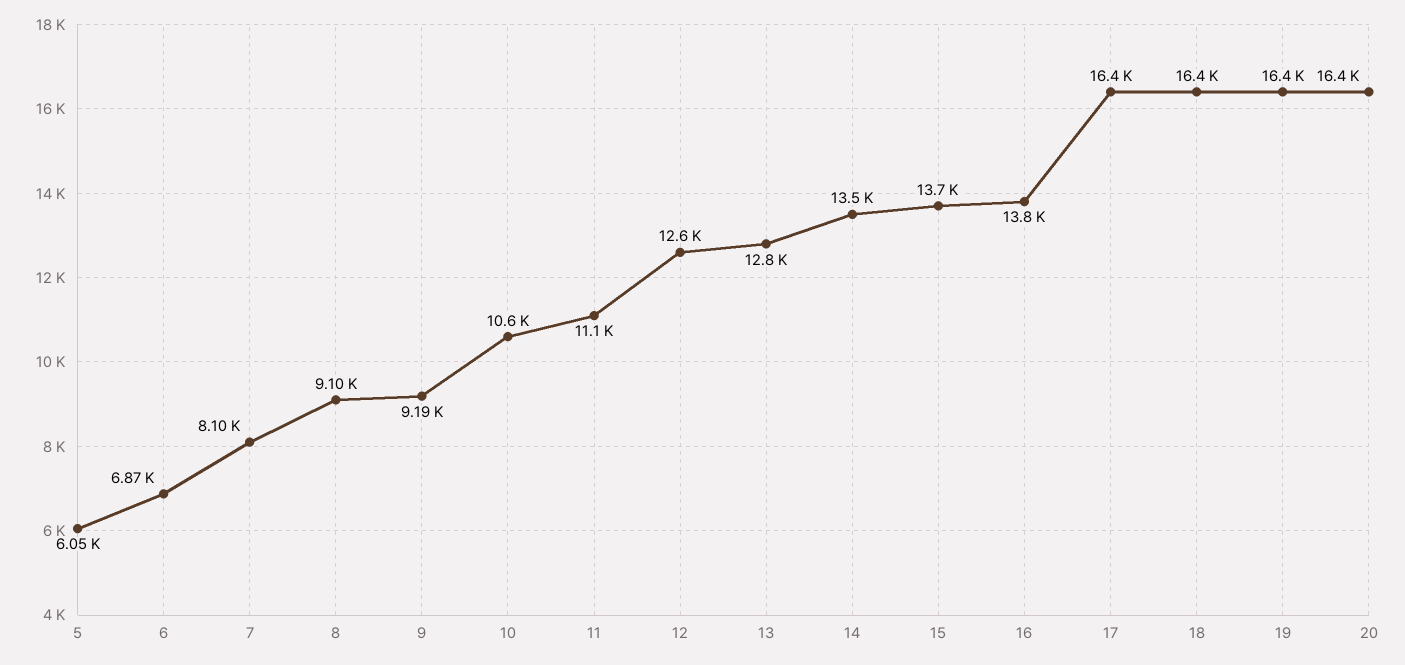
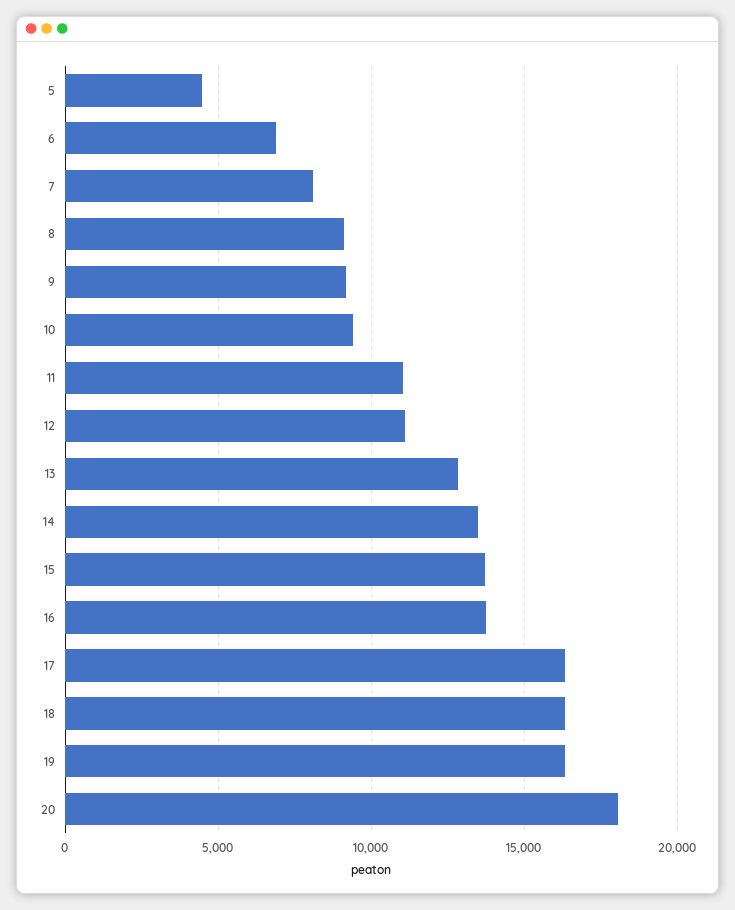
  {
-   "5": 6050,
+   "5": 4500,
    "6": 6870,
    "7": 8100,
    "8": 9100,
    "9": 9190,
-   "10": 10600,
+   "10": 9500,
    "11": 11100,
-   "12": 12600,
+   "12": 11000,
    "13": 12800,
    "14": 13500,
    "15": 13700,
    "16": 13800,
    "17": 16400,
    "18": 16400,
    "19": 16400,
-   "20": 16400
+   "20": 18000
  }

